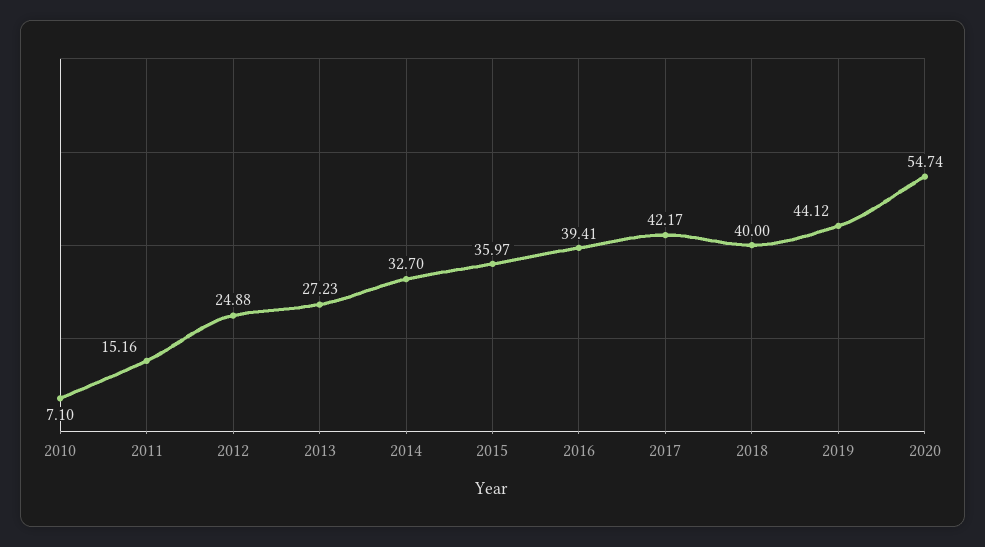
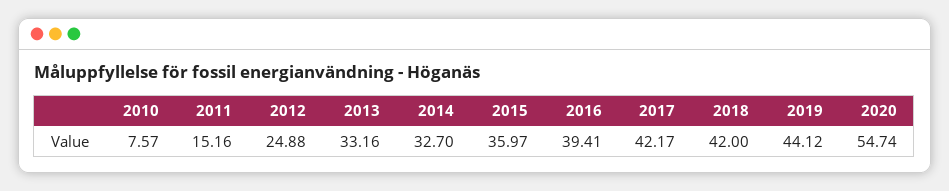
  {
-   "2010": 7.1,
+   "2010": 7.57,
    "2011": 15.16,
    "2012": 24.88,
-   "2013": 27.23,
+   "2013": 33.16,
    "2014": 32.7,
    "2015": 35.97,
    "2016": 39.41,
    "2017": 42.17,
-   "2018": 40,
+   "2018": 42,
    "2019": 44.12,
    "2020": 54.74
  }

